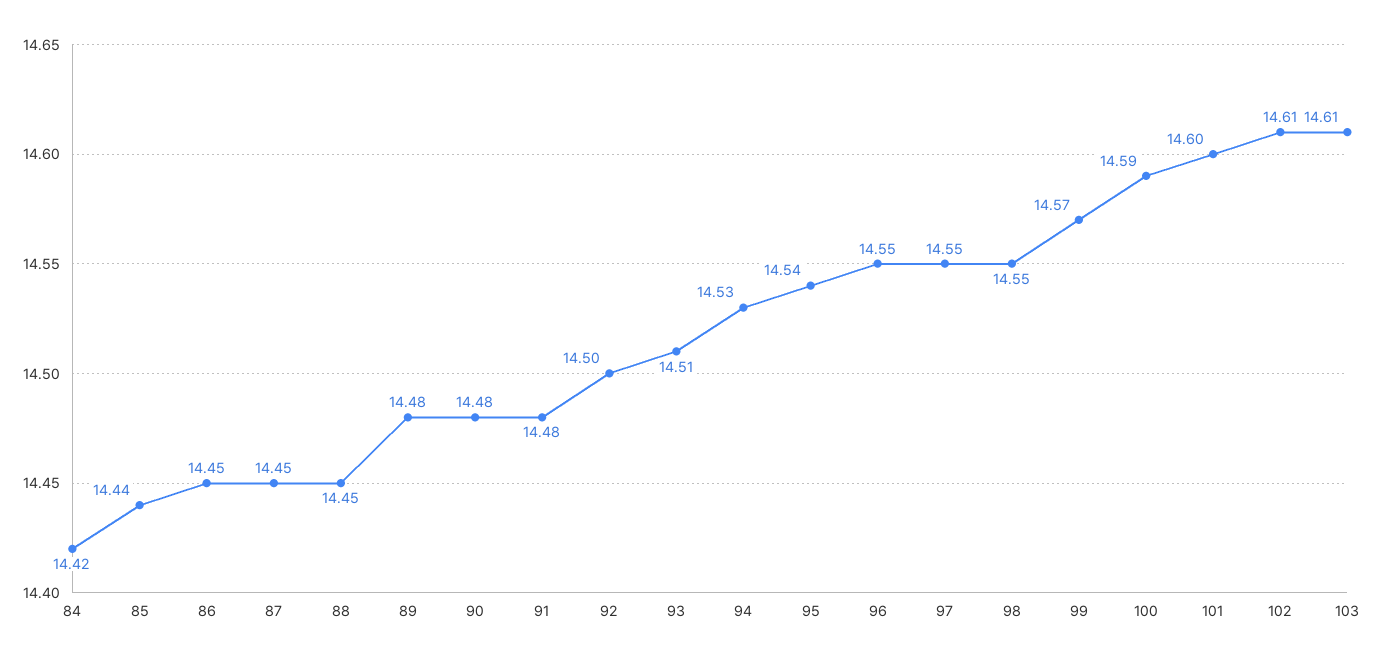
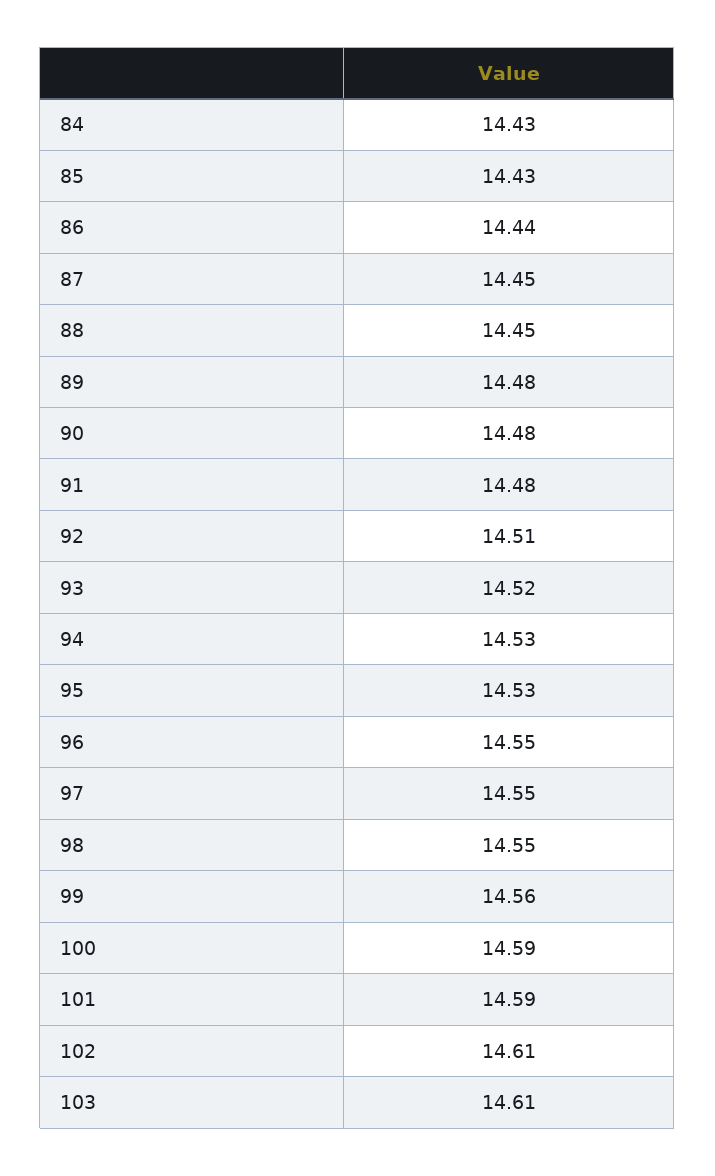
  {
-   "84": 14.42,
+   "84": 14.43,
-   "85": 14.44,
+   "85": 14.43,
-   "86": 14.45,
+   "86": 14.44,
    "87": 14.45,
    "88": 14.45,
    "89": 14.48,
    "90": 14.48,
    "91": 14.48,
-   "92": 14.5,
+   "92": 14.51,
-   "93": 14.51,
+   "93": 14.52,
    "94": 14.53,
-   "95": 14.54,
+   "95": 14.53,
    "96": 14.55,
    "97": 14.55,
    "98": 14.55,
-   "99": 14.57,
+   "99": 14.56,
    "100": 14.59,
-   "101": 14.6,
+   "101": 14.59,
    "102": 14.61,
    "103": 14.61
  }

